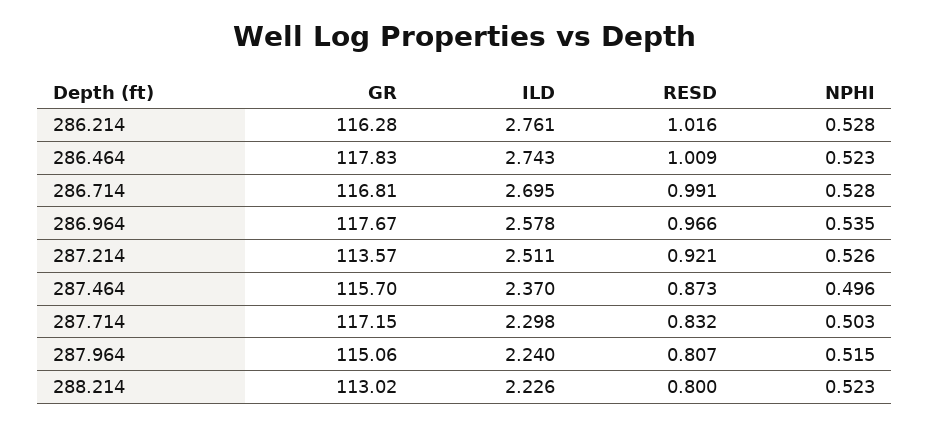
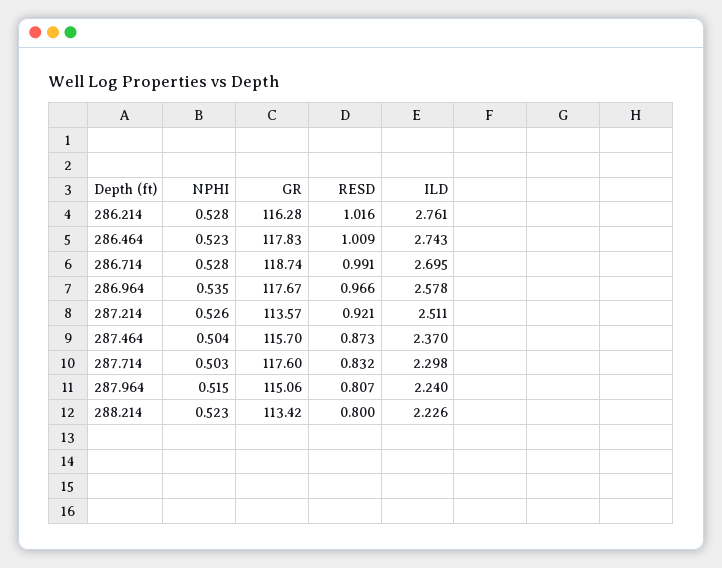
  {
    "GR": {
      "286.214": 116.28,
      "286.464": 117.83,
-     "286.714": 116.81,
+     "286.714": 118.74,
      "286.964": 117.67,
      "287.214": 113.57,
      "287.464": 115.7,
-     "287.714": 117.15,
+     "287.714": 117.6,
      "287.964": 115.06,
-     "288.214": 113.02
+     "288.214": 113.42
    },
    "ILD": {
      "286.214": 2.761,
      "286.464": 2.743,
      "286.714": 2.695,
      "286.964": 2.578,
      "287.214": 2.511,
      "287.464": 2.37,
      "287.714": 2.298,
      "287.964": 2.24,
      "288.214": 2.226
    },
    "RESD": {
      "286.214": 1.016,
      "286.464": 1.009,
      "286.714": 0.991,
      "286.964": 0.966,
      "287.214": 0.921,
      "287.464": 0.873,
      "287.714": 0.832,
      "287.964": 0.807,
      "288.214": 0.8
    },
    "NPHI": {
      "286.214": 0.528,
      "286.464": 0.523,
      "286.714": 0.528,
      "286.964": 0.535,
      "287.214": 0.526,
-     "287.464": 0.496,
+     "287.464": 0.504,
      "287.714": 0.503,
      "287.964": 0.515,
      "288.214": 0.523
    }
  }

